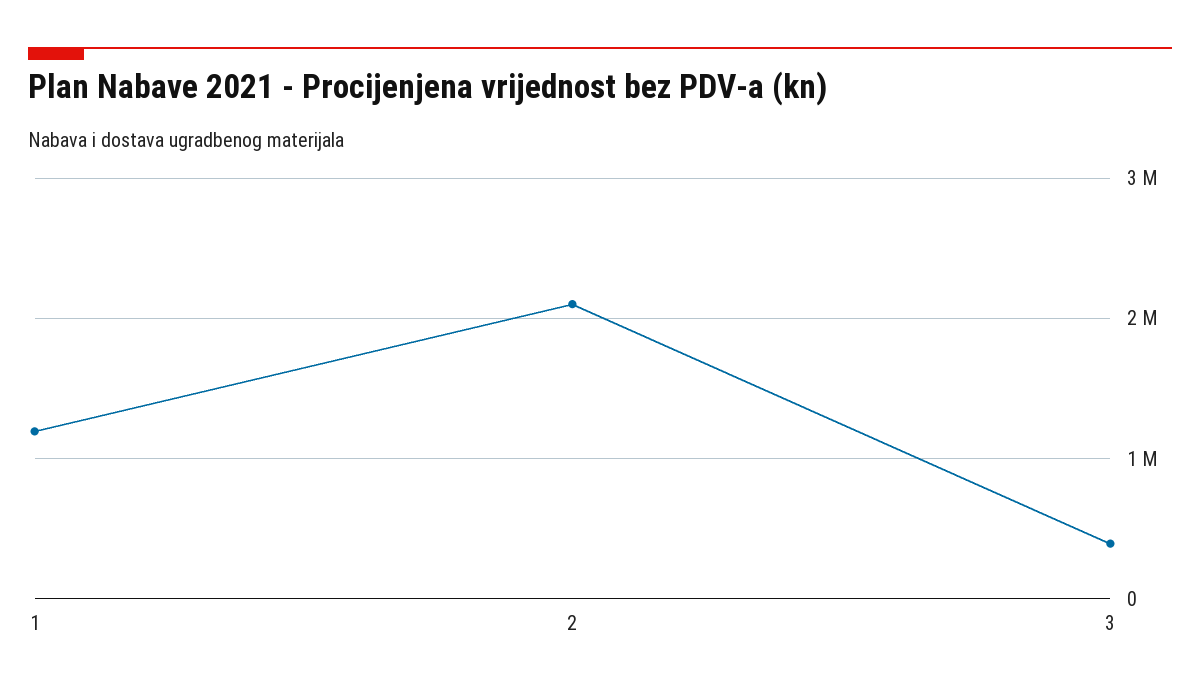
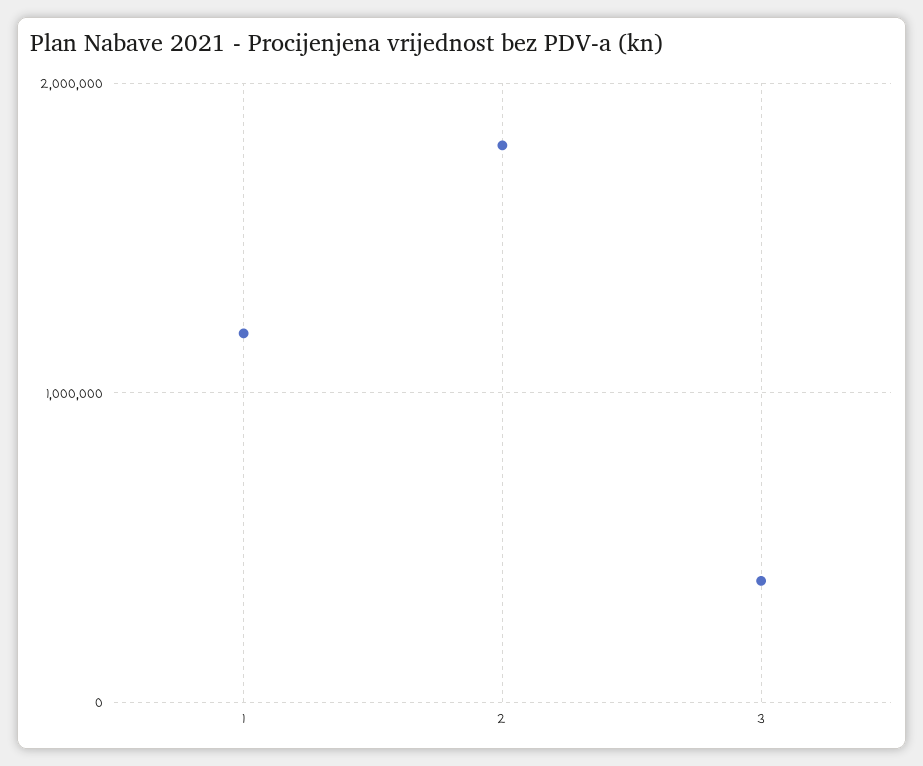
  {
    "1": 1200000,
-   "2": 2100000,
+   "2": 1800000,
    "3": 400000
  }

